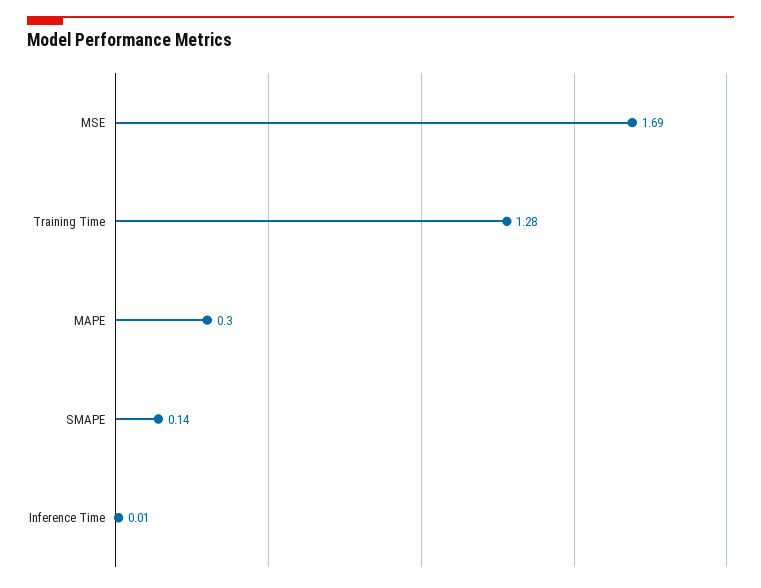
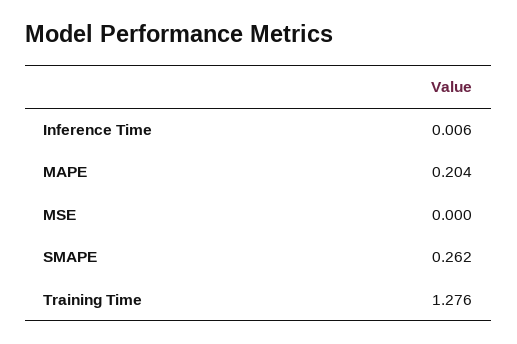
  {
-   "MSE": 1.69,
+   "MSE": 0,
    "Training Time": 1.276,
-   "MAPE": 0.3,
+   "MAPE": 0.204,
-   "SMAPE": 0.14,
+   "SMAPE": 0.262,
    "Inference Time": 0.006
  }

